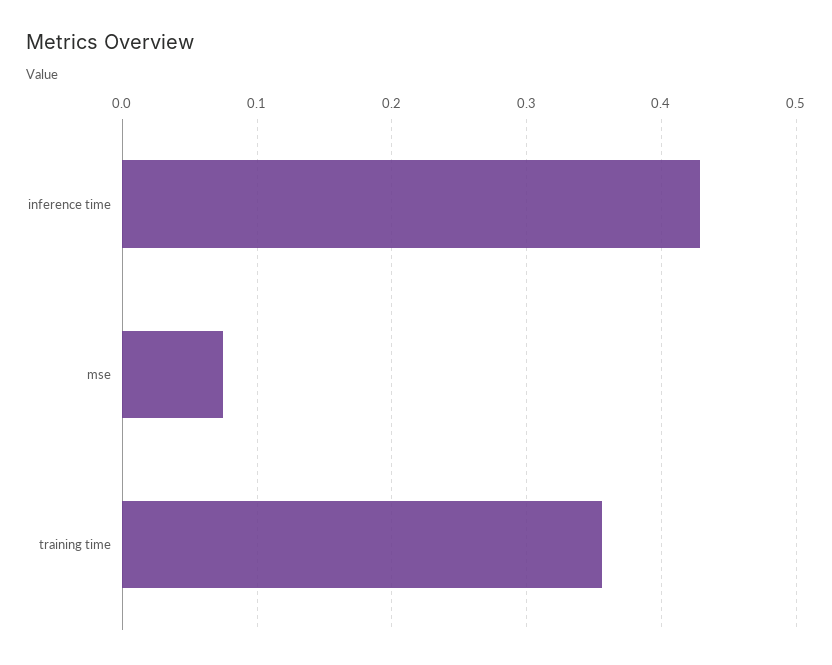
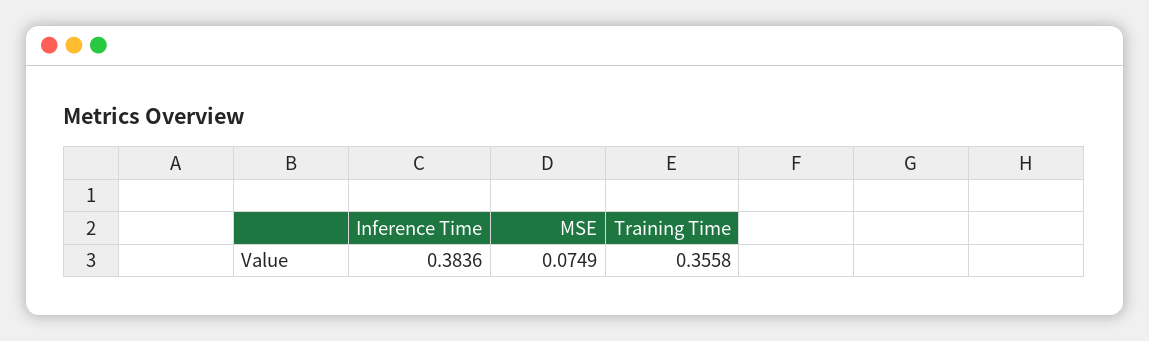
  {
-   "inference time": 0.43,
+   "inference time": 0.3836,
    "mse": 0.0749,
    "training time": 0.3558
  }

